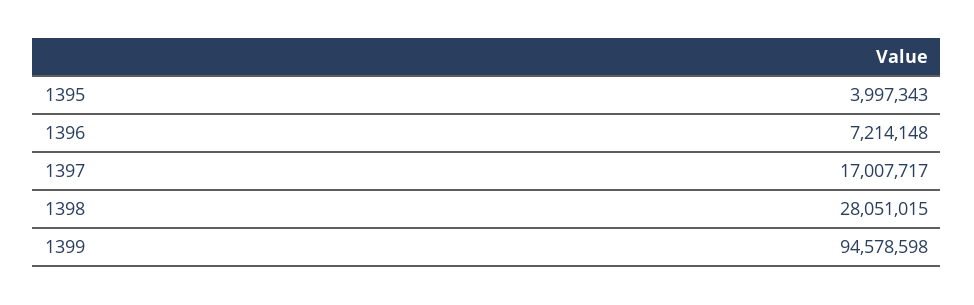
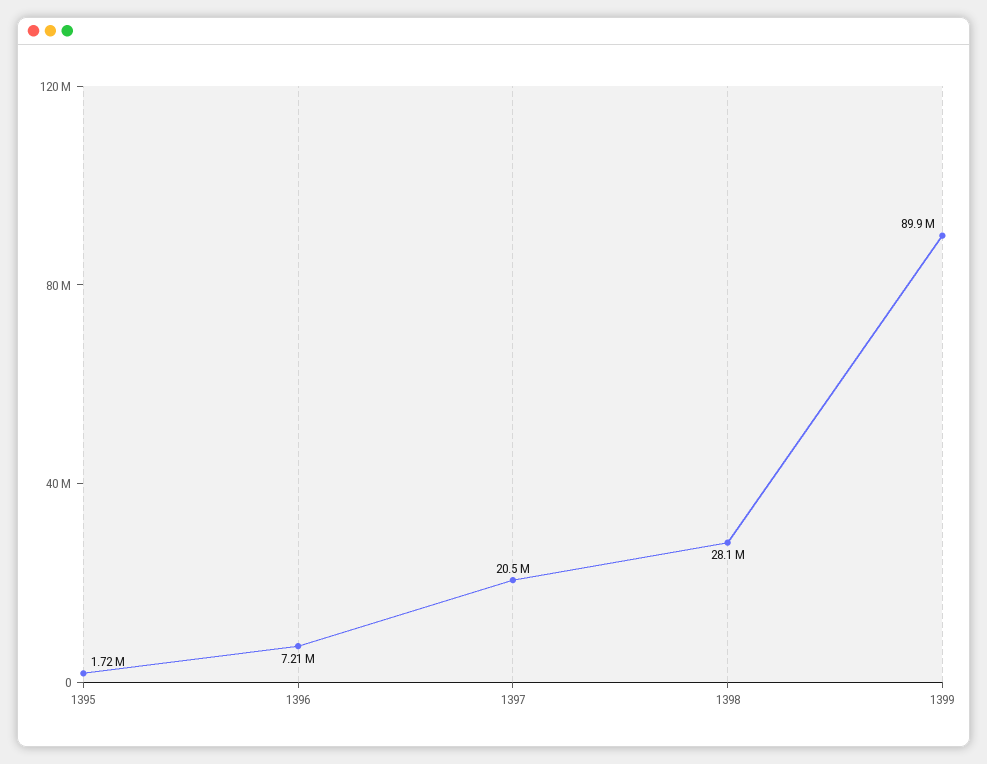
  {
-   "1395": 3997343,
+   "1395": 1720000,
    "1396": 7214148,
-   "1397": 17007717,
+   "1397": 20500000,
    "1398": 28051015,
-   "1399": 94578598
+   "1399": 89900000
  }

